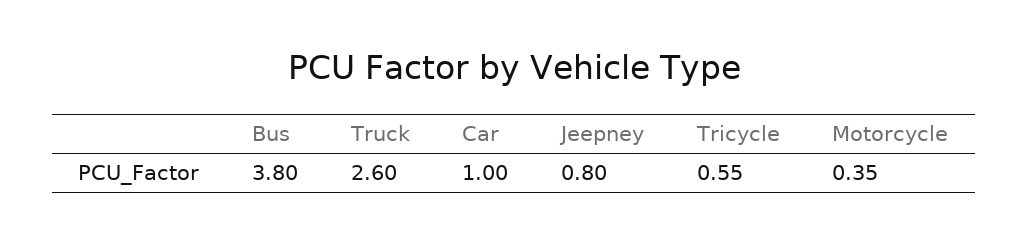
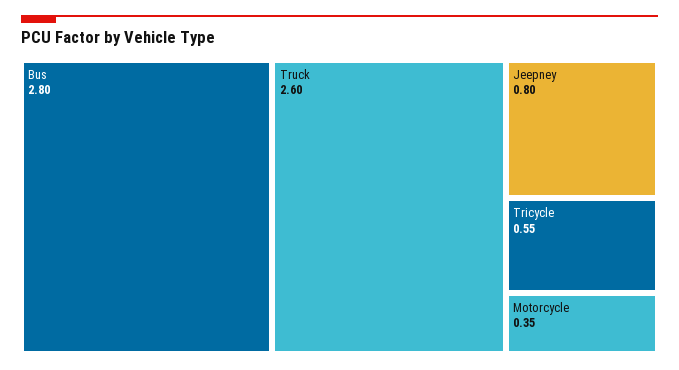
  {
-   "Bus": 3.8,
+   "Bus": 2.8,
    "Truck": 2.6,
-   "Car": 1,
    "Jeepney": 0.8,
    "Tricycle": 0.55,
    "Motorcycle": 0.35
  }

